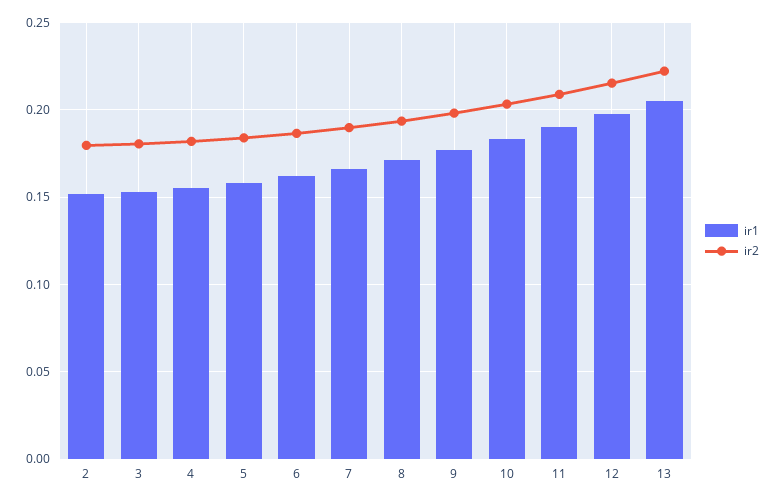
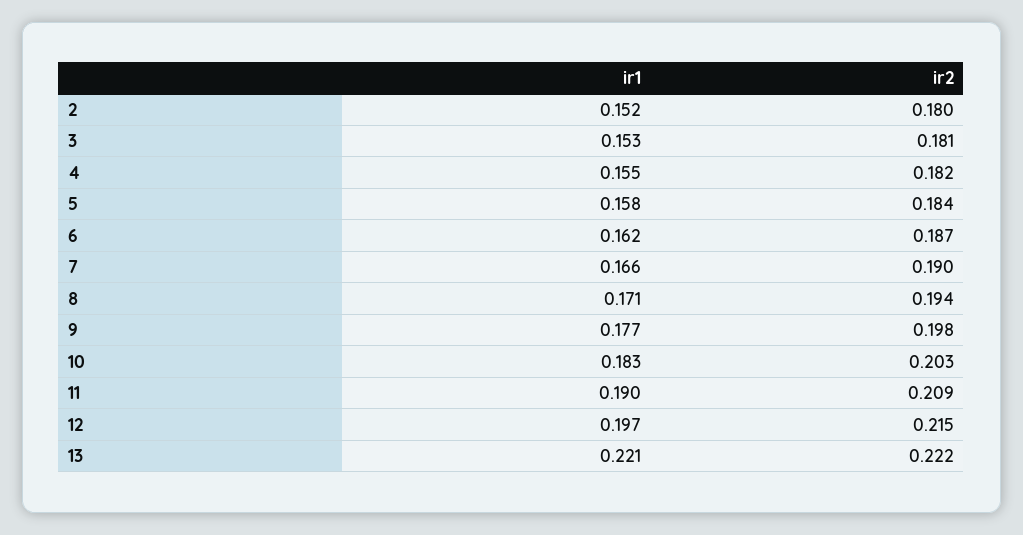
  {
    "ir1": {
      "2": 0.152,
      "3": 0.153,
      "4": 0.155,
      "5": 0.158,
      "6": 0.162,
      "7": 0.166,
      "8": 0.171,
      "9": 0.177,
      "10": 0.183,
      "11": 0.19,
      "12": 0.197,
-     "13": 0.205
+     "13": 0.221
    },
    "ir2": {
      "2": 0.18,
      "3": 0.181,
      "4": 0.182,
      "5": 0.184,
      "6": 0.187,
      "7": 0.19,
      "8": 0.194,
      "9": 0.198,
      "10": 0.203,
      "11": 0.209,
      "12": 0.215,
      "13": 0.222
    }
  }

